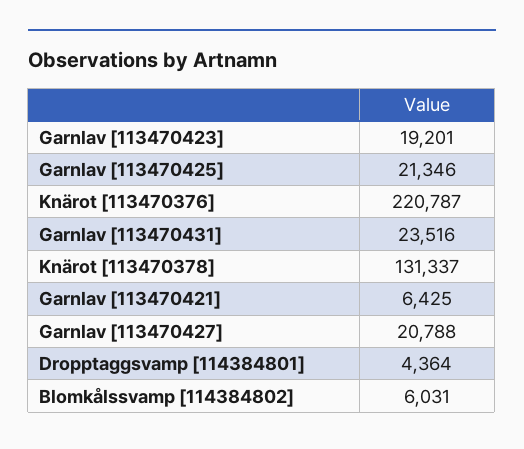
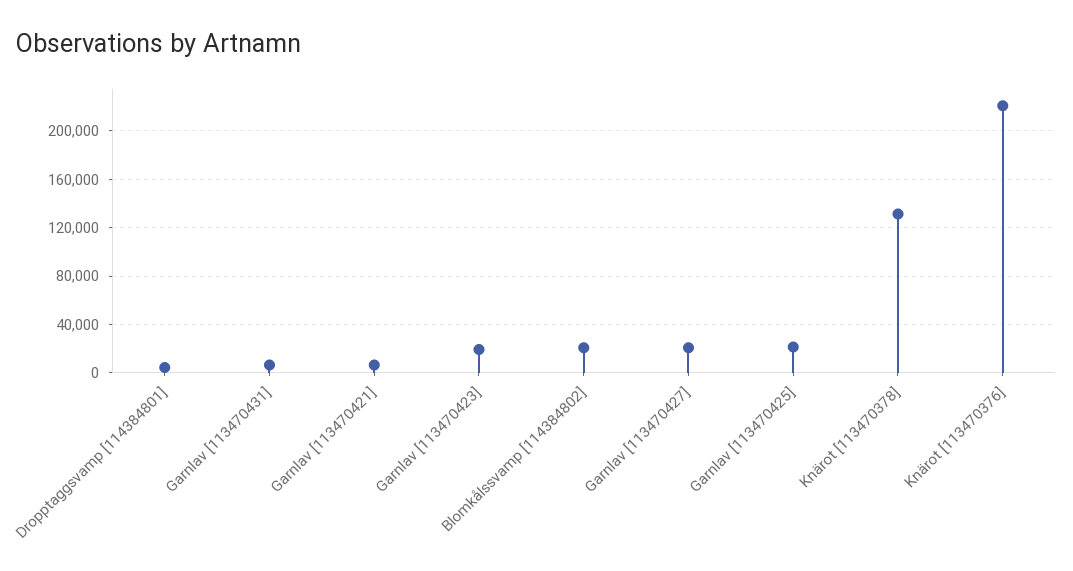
  {
    "Garnlav [113470423]": 19201,
    "Garnlav [113470425]": 21346,
    "Knärot [113470376]": 220787,
-   "Garnlav [113470431]": 23516,
+   "Garnlav [113470431]": 5000,
    "Knärot [113470378]": 131337,
    "Garnlav [113470421]": 6425,
    "Garnlav [113470427]": 20788,
    "Dropptaggsvamp [114384801]": 4364,
-   "Blomkålssvamp [114384802]": 6031
+   "Blomkålssvamp [114384802]": 20000
  }

